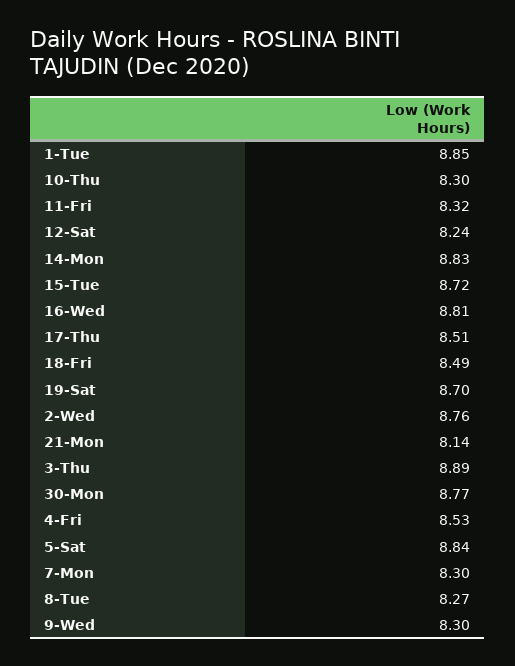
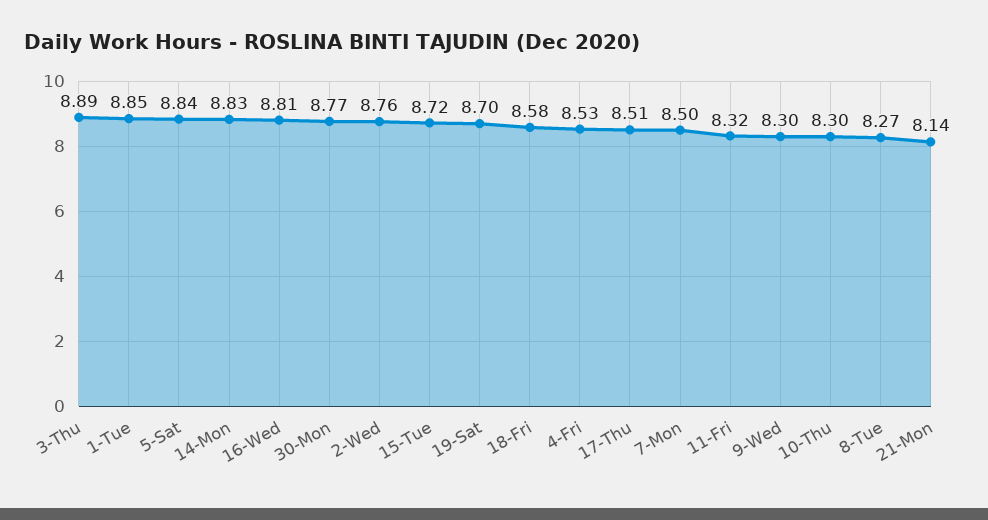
  {
    "1-Tue": 8.85,
    "10-Thu": 8.3,
    "11-Fri": 8.32,
-   "12-Sat": 8.24,
    "14-Mon": 8.83,
    "15-Tue": 8.72,
    "16-Wed": 8.81,
    "17-Thu": 8.51,
-   "18-Fri": 8.49,
+   "18-Fri": 8.58,
    "19-Sat": 8.7,
    "2-Wed": 8.76,
    "21-Mon": 8.14,
    "3-Thu": 8.89,
    "30-Mon": 8.77,
    "4-Fri": 8.53,
    "5-Sat": 8.84,
-   "7-Mon": 8.3,
+   "7-Mon": 8.5,
    "8-Tue": 8.27,
    "9-Wed": 8.3
  }

